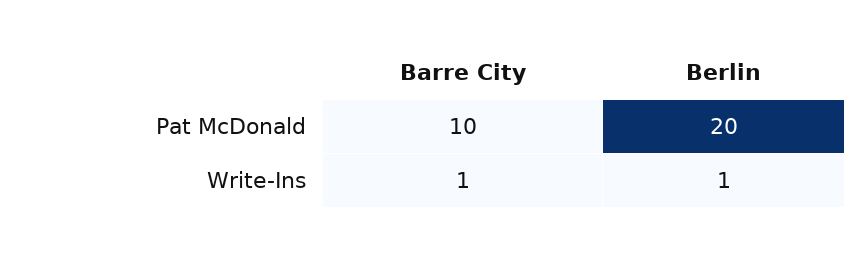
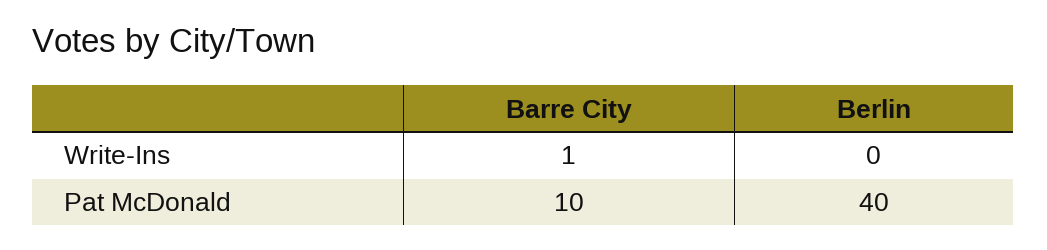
  {
    "Barre City": {
      "Pat McDonald": 10,
      "Write-Ins": 1
    },
    "Berlin": {
-     "Pat McDonald": 20,
+     "Pat McDonald": 40,
-     "Write-Ins": 1
+     "Write-Ins": 0
    }
  }

